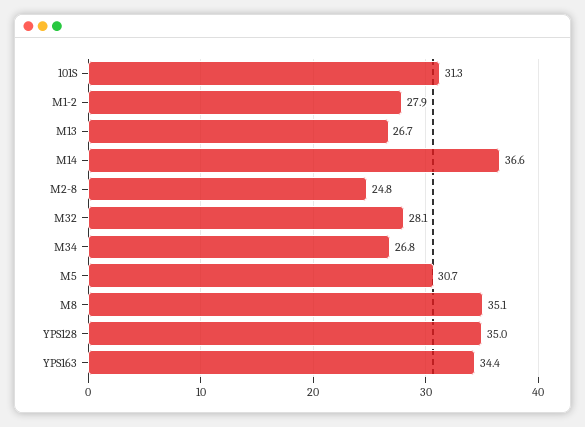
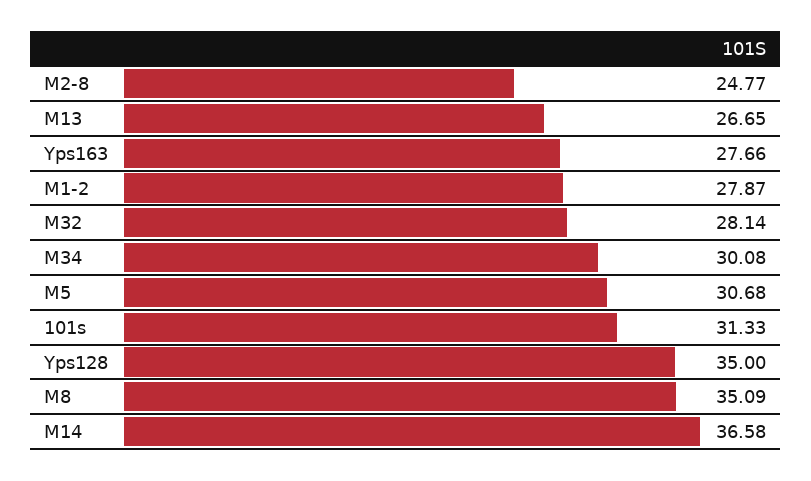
  {
    "101S": 31.33,
    "M1-2": 27.87,
    "M13": 26.65,
    "M14": 36.58,
    "M2-8": 24.77,
    "M32": 28.14,
-   "M34": 26.8,
+   "M34": 30.08,
    "M5": 30.68,
    "M8": 35.09,
    "YPS128": 35,
-   "YPS163": 34.4
+   "YPS163": 27.66
  }

